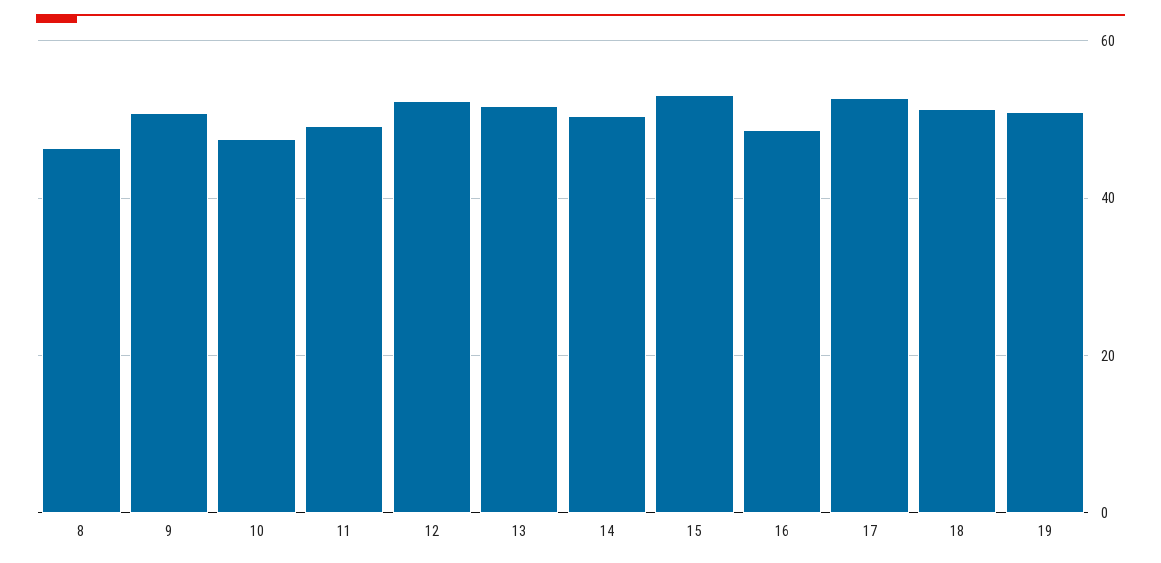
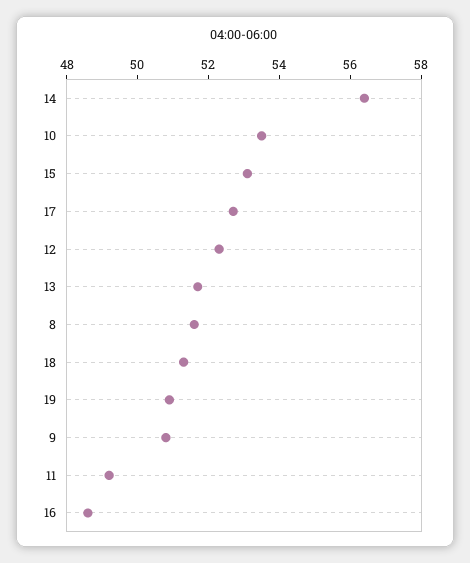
  {
-   "8": 46,
+   "8": 51.5,
    "9": 51,
-   "10": 48,
+   "10": 53.5,
    "11": 49,
    "12": 52.5,
    "13": 51.5,
-   "14": 50,
+   "14": 56.5,
    "15": 53,
    "16": 48.5,
    "17": 52.5,
    "18": 51.5,
    "19": 51
  }

